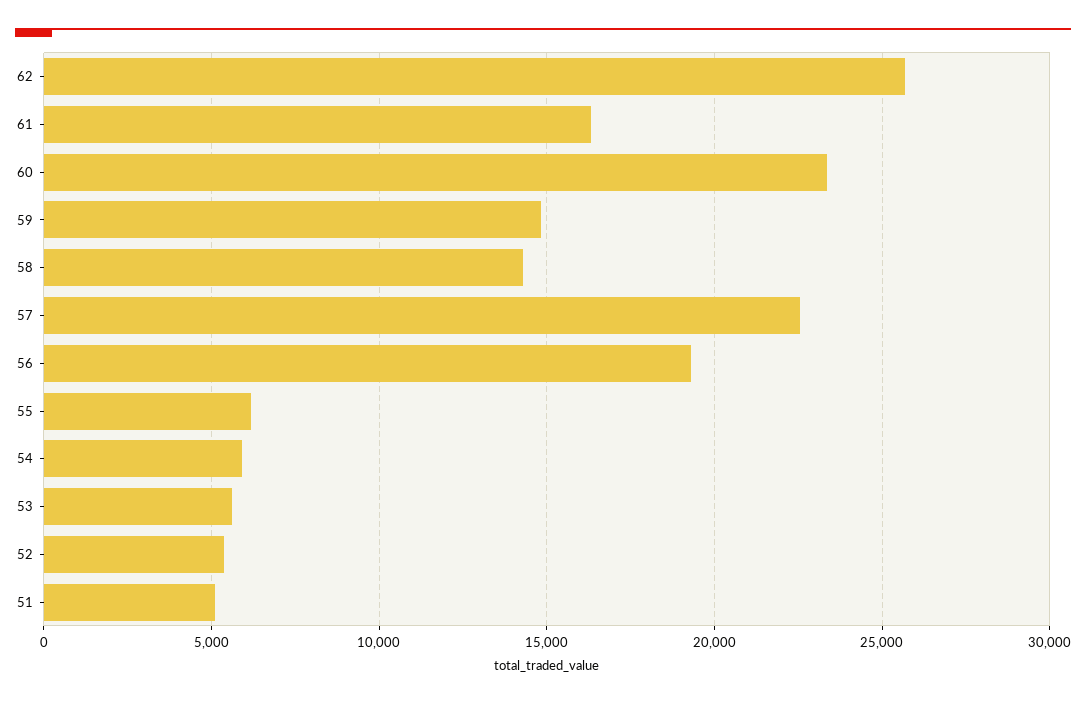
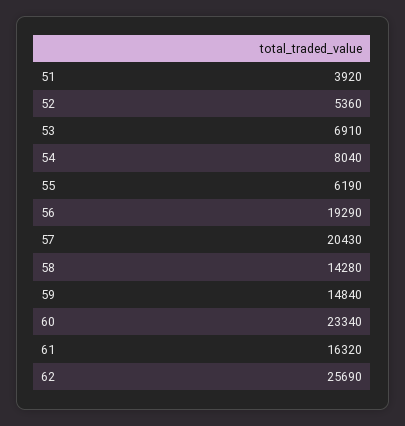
  {
    "62": 25690,
    "61": 16320,
    "60": 23340,
    "59": 14840,
    "58": 14280,
-   "57": 22500,
+   "57": 20430,
    "56": 19290,
    "55": 6190,
-   "54": 6000,
+   "54": 8040,
-   "53": 5500,
+   "53": 6910,
    "52": 5360,
-   "51": 5000
+   "51": 3920
  }

